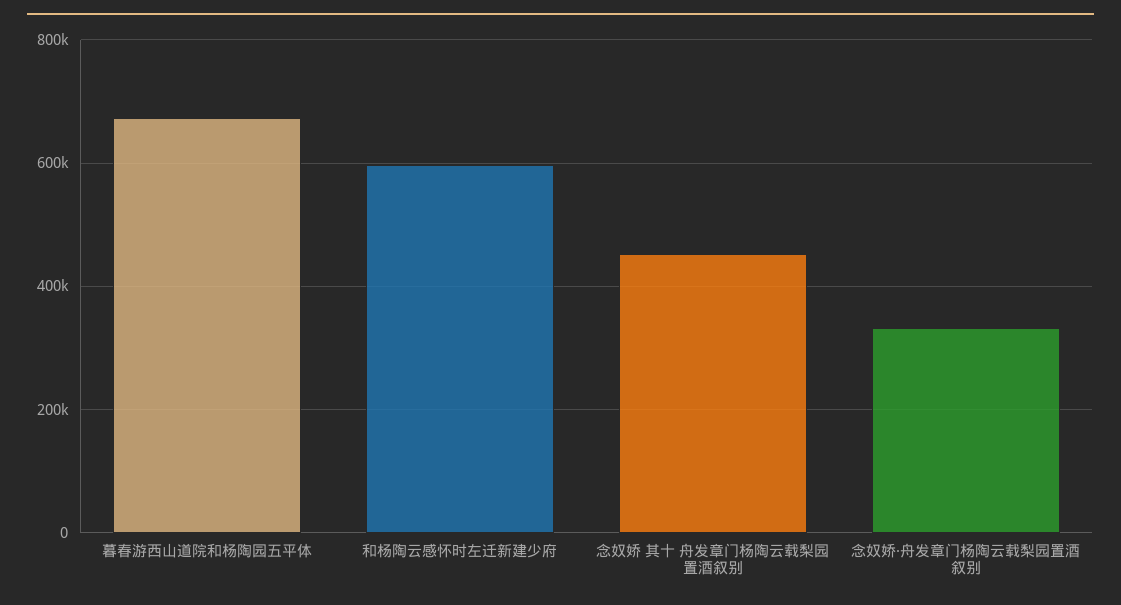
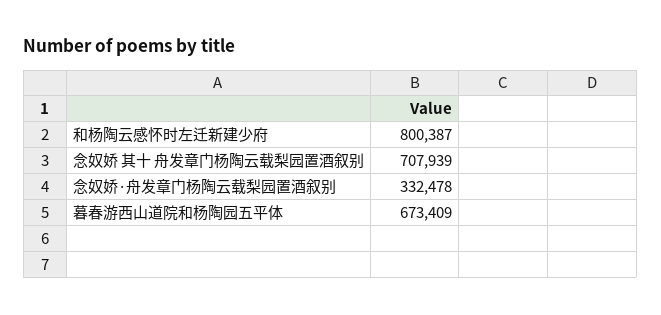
  {
    "暮春游西山道院和杨陶园五平体": 673409,
-   "和杨陶云感怀时左迁新建少府": 600000,
+   "和杨陶云感怀时左迁新建少府": 800387,
-   "念奴娇 其十 舟发章门杨陶云载梨园置酒叙别": 460000,
+   "念奴娇 其十 舟发章门杨陶云载梨园置酒叙别": 707939,
    "念奴娇·舟发章门杨陶云载梨园置酒叙别": 332478
  }

